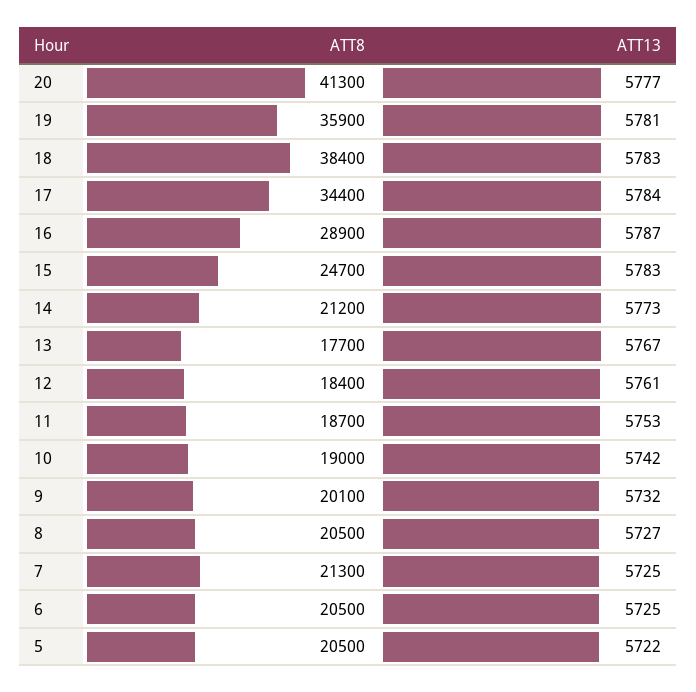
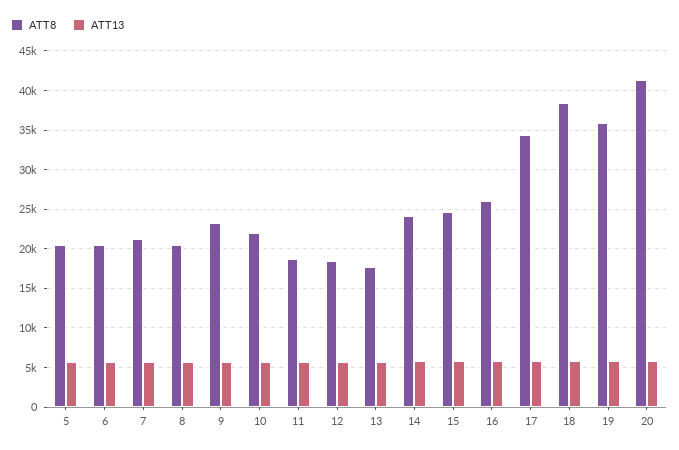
  {
    "ATT8": {
      "20": 41300,
      "19": 35900,
      "18": 38400,
      "17": 34400,
-     "16": 28900,
+     "16": 26000,
      "15": 24700,
-     "14": 21200,
+     "14": 24000,
      "13": 17700,
      "12": 18400,
      "11": 18700,
-     "10": 19000,
+     "10": 22000,
-     "9": 20100,
+     "9": 23000,
      "8": 20500,
      "7": 21300,
      "6": 20500,
      "5": 20500
    },
    "ATT13": {
      "20": 5777,
      "19": 5781,
      "18": 5783,
      "17": 5784,
      "16": 5787,
      "15": 5783,
      "14": 5773,
      "13": 5767,
      "12": 5761,
      "11": 5753,
      "10": 5742,
      "9": 5732,
      "8": 5727,
      "7": 5725,
      "6": 5725,
      "5": 5722
    }
  }

